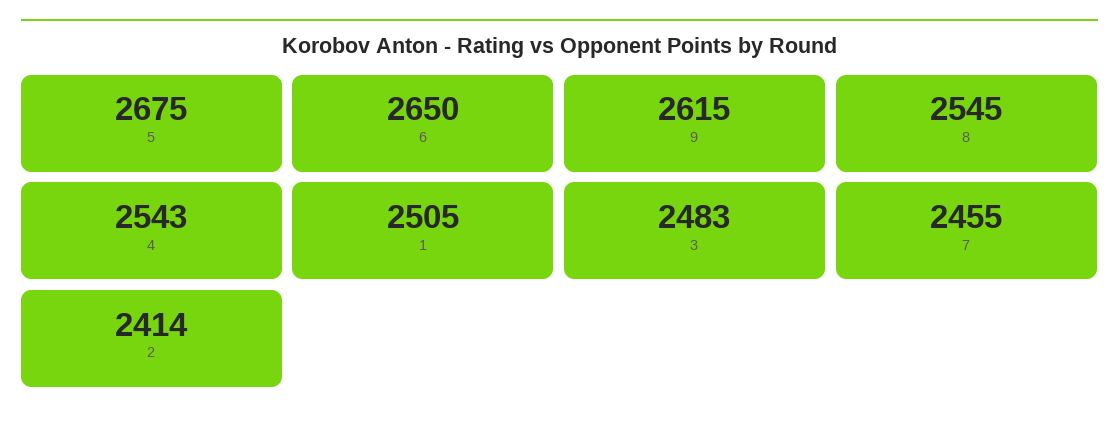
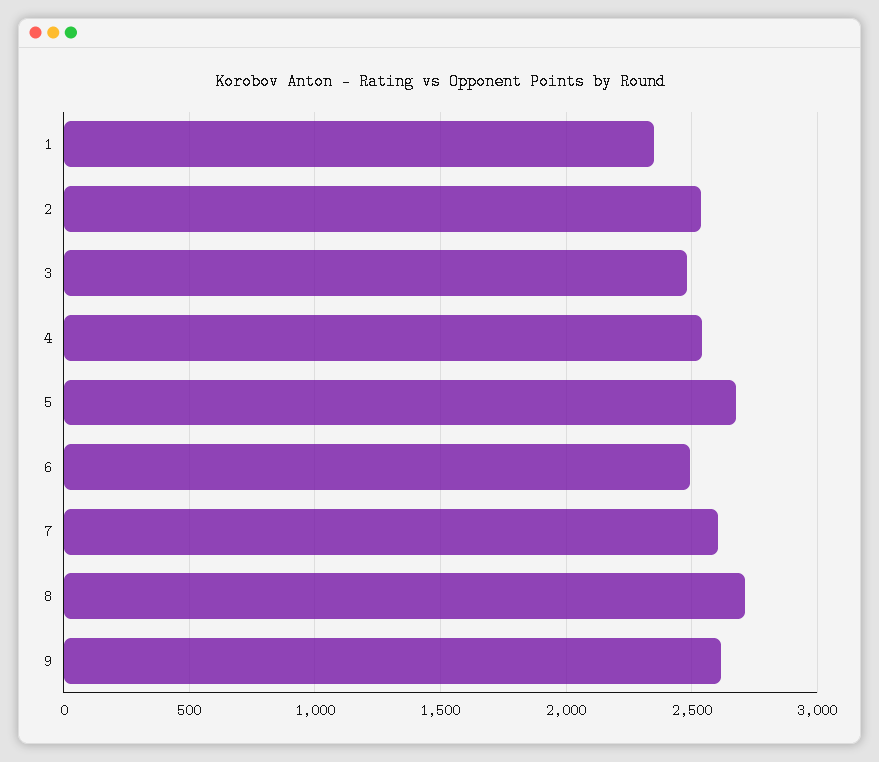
  {
    "5": 2675,
-   "6": 2650,
+   "6": 2500,
    "9": 2615,
-   "8": 2545,
+   "8": 2700,
    "4": 2543,
-   "1": 2505,
+   "1": 2350,
    "3": 2483,
-   "7": 2455,
+   "7": 2600,
-   "2": 2414
+   "2": 2550
  }

